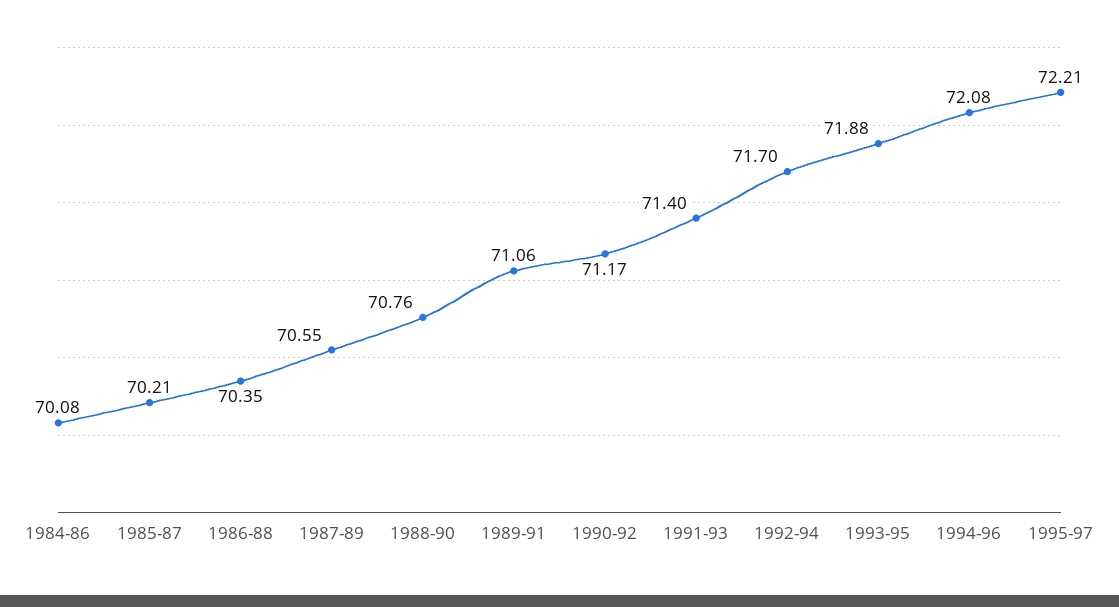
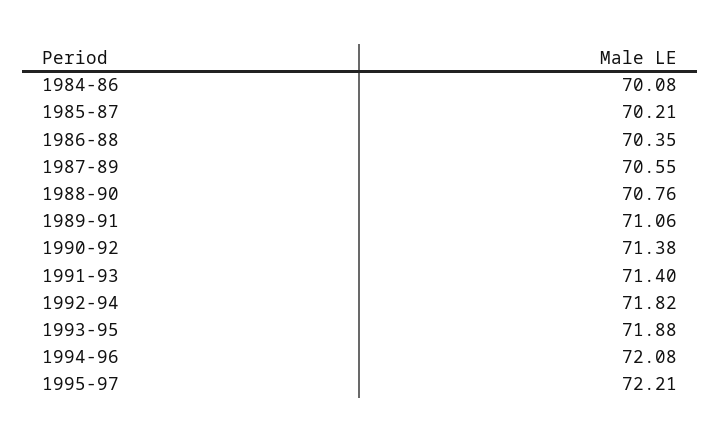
  {
    "1984-86": 70.08,
    "1985-87": 70.21,
    "1986-88": 70.35,
    "1987-89": 70.55,
    "1988-90": 70.76,
    "1989-91": 71.06,
-   "1990-92": 71.17,
+   "1990-92": 71.38,
    "1991-93": 71.4,
-   "1992-94": 71.7,
+   "1992-94": 71.82,
    "1993-95": 71.88,
    "1994-96": 72.08,
    "1995-97": 72.21
  }

